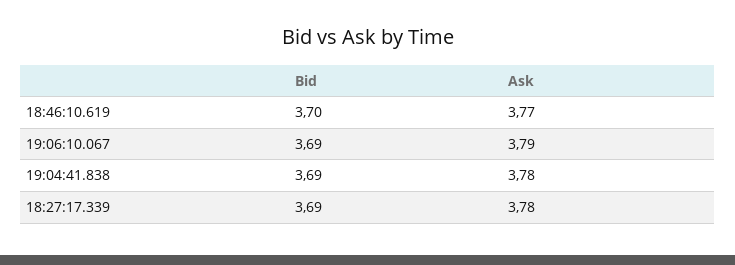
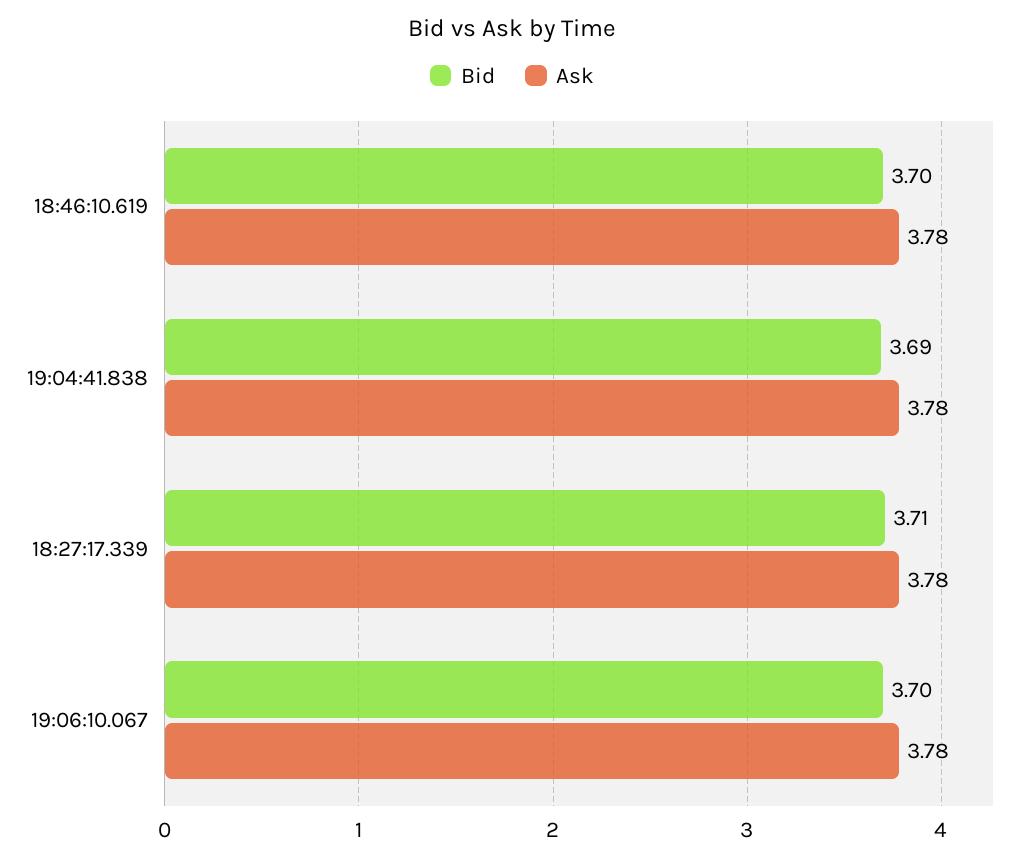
  {
    "Bid": {
      "18:46:10.619": 3.7,
-     "19:06:10.067": 3.69,
+     "19:06:10.067": 3.7,
      "19:04:41.838": 3.69,
-     "18:27:17.339": 3.69
+     "18:27:17.339": 3.71
    },
    "Ask": {
-     "18:46:10.619": 3.77,
+     "18:46:10.619": 3.78,
-     "19:06:10.067": 3.79,
+     "19:06:10.067": 3.78,
      "19:04:41.838": 3.78,
      "18:27:17.339": 3.78
    }
  }

